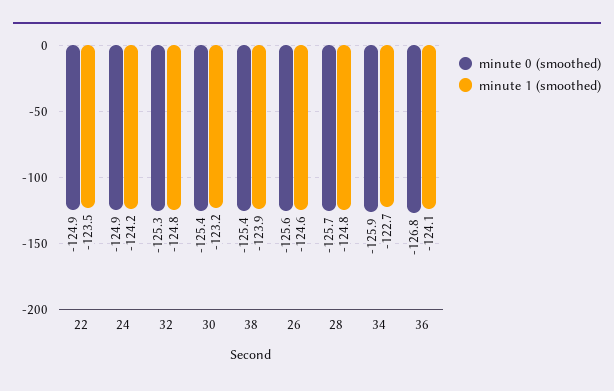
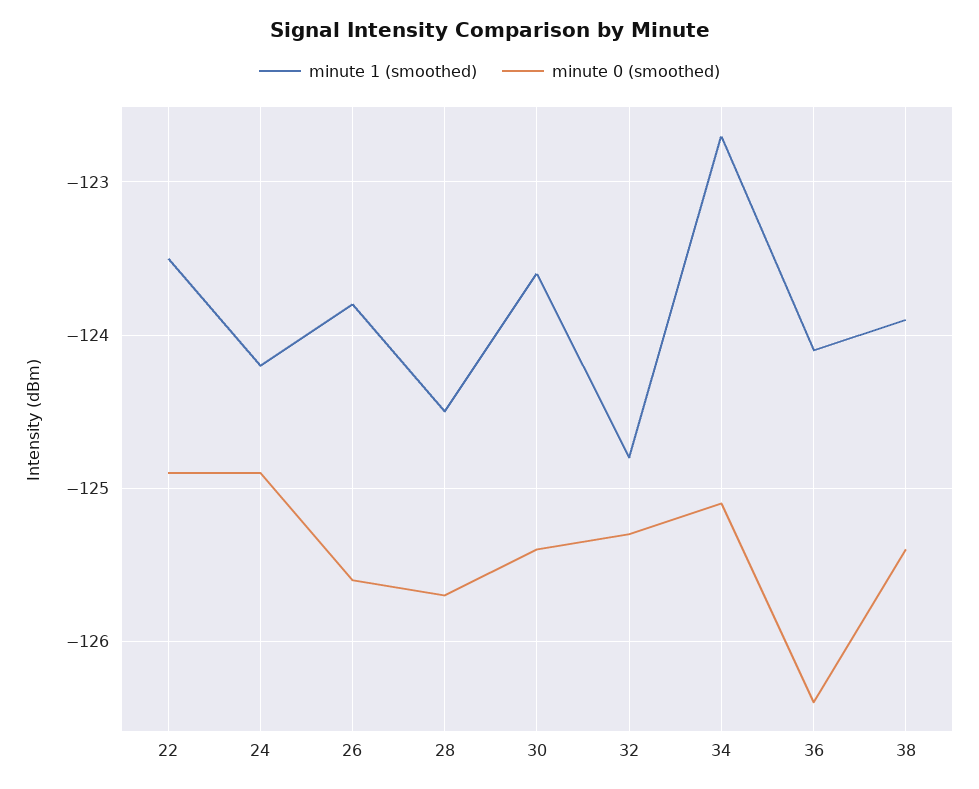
  {
    "minute 0 (smoothed)": {
      "22": -124.9,
      "24": -124.9,
      "32": -125.3,
      "30": -125.4,
      "38": -125.4,
      "26": -125.6,
      "28": -125.7,
-     "34": -125.9,
+     "34": -125.1,
-     "36": -126.8
+     "36": -126.4
    },
    "minute 1 (smoothed)": {
      "22": -123.5,
      "24": -124.2,
      "32": -124.8,
-     "30": -123.2,
+     "30": -123.6,
      "38": -123.9,
-     "26": -124.6,
+     "26": -123.8,
-     "28": -124.8,
+     "28": -124.5,
      "34": -122.7,
      "36": -124.1
    }
  }

